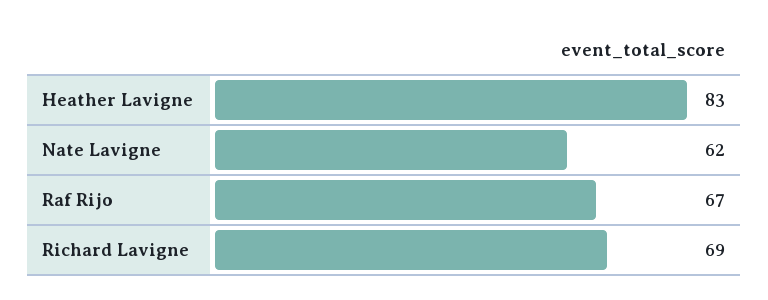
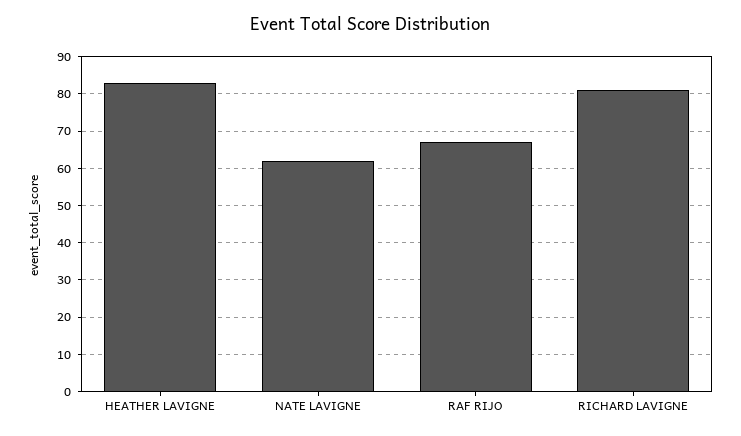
  {
    "Heather Lavigne": 83,
    "Nate Lavigne": 62,
    "Raf Rijo": 67,
-   "Richard Lavigne": 69
+   "Richard Lavigne": 80
  }

